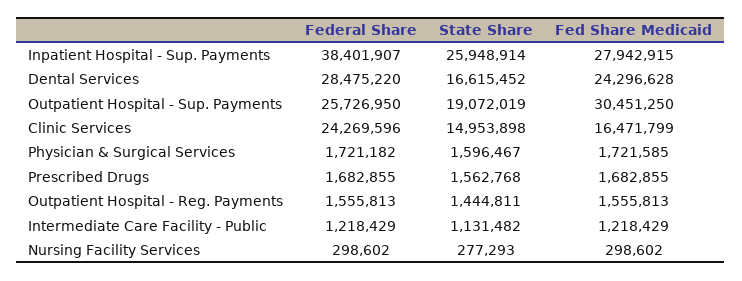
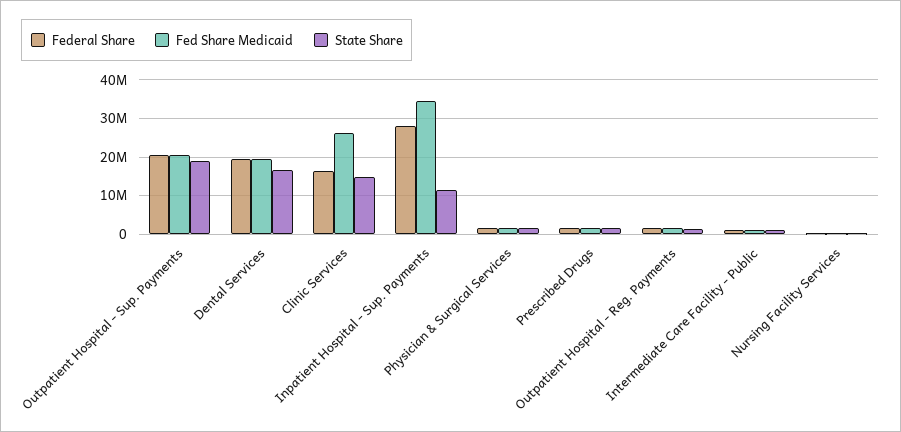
  {
    "Federal Share": {
-     "Inpatient Hospital - Sup. Payments": 38401907,
+     "Inpatient Hospital - Sup. Payments": 28000000,
-     "Dental Services": 28475220,
+     "Dental Services": 20000000,
-     "Outpatient Hospital - Sup. Payments": 25726950,
+     "Outpatient Hospital - Sup. Payments": 20000000,
-     "Clinic Services": 24269596,
+     "Clinic Services": 16000000,
      "Physician & Surgical Services": 1721182,
      "Prescribed Drugs": 1682855,
      "Outpatient Hospital - Reg. Payments": 1555813,
      "Intermediate Care Facility - Public": 1218429,
      "Nursing Facility Services": 298602
    },
    "State Share": {
-     "Inpatient Hospital - Sup. Payments": 25948914,
+     "Inpatient Hospital - Sup. Payments": 12000000,
      "Dental Services": 16615452,
      "Outpatient Hospital - Sup. Payments": 19072019,
      "Clinic Services": 14953898,
      "Physician & Surgical Services": 1596467,
      "Prescribed Drugs": 1562768,
      "Outpatient Hospital - Reg. Payments": 1444811,
      "Intermediate Care Facility - Public": 1131482,
      "Nursing Facility Services": 277293
    },
    "Fed Share Medicaid": {
-     "Inpatient Hospital - Sup. Payments": 27942915,
+     "Inpatient Hospital - Sup. Payments": 34000000,
-     "Dental Services": 24296628,
+     "Dental Services": 20000000,
-     "Outpatient Hospital - Sup. Payments": 30451250,
+     "Outpatient Hospital - Sup. Payments": 20000000,
-     "Clinic Services": 16471799,
+     "Clinic Services": 26000000,
      "Physician & Surgical Services": 1721585,
      "Prescribed Drugs": 1682855,
      "Outpatient Hospital - Reg. Payments": 1555813,
      "Intermediate Care Facility - Public": 1218429,
      "Nursing Facility Services": 298602
    }
  }

